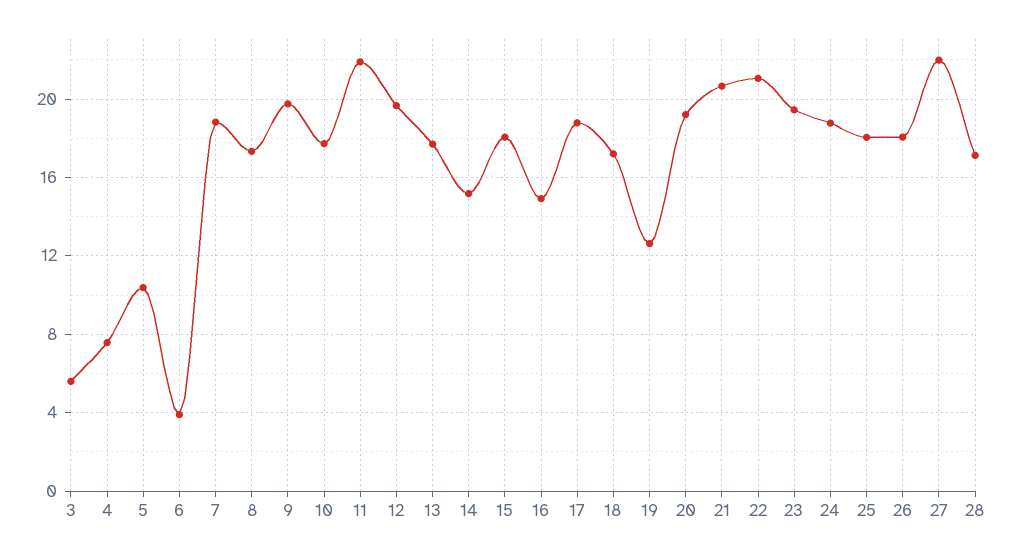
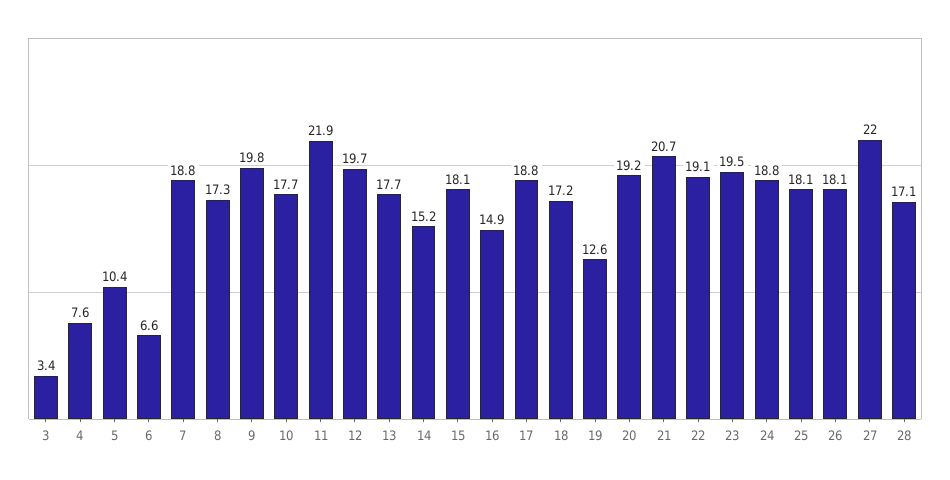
  {
-   "3": 5.5,
+   "3": 3.4,
    "4": 7.6,
    "5": 10.4,
-   "6": 4,
+   "6": 6.6,
    "7": 18.8,
    "8": 17.3,
    "9": 19.8,
    "10": 17.7,
    "11": 21.9,
    "12": 19.7,
    "13": 17.7,
    "14": 15.2,
    "15": 18.1,
    "16": 14.9,
    "17": 18.8,
    "18": 17.2,
    "19": 12.6,
    "20": 19.2,
    "21": 20.7,
-   "22": 21,
+   "22": 19.1,
    "23": 19.5,
    "24": 18.8,
    "25": 18.1,
    "26": 18.1,
    "27": 22,
    "28": 17.1
  }

